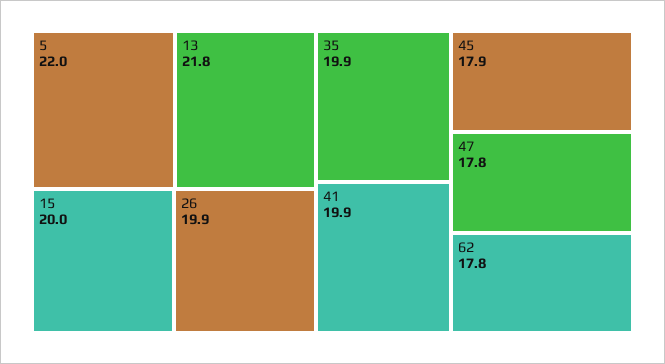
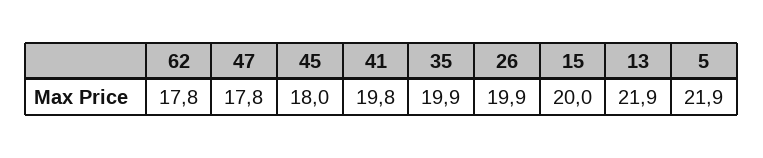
  {
-   "5": 22,
+   "5": 21.9,
-   "13": 21.8,
+   "13": 21.9,
    "15": 20,
    "26": 19.9,
    "35": 19.9,
-   "41": 19.9,
+   "41": 19.8,
-   "45": 17.9,
+   "45": 18,
    "47": 17.8,
    "62": 17.8
  }

